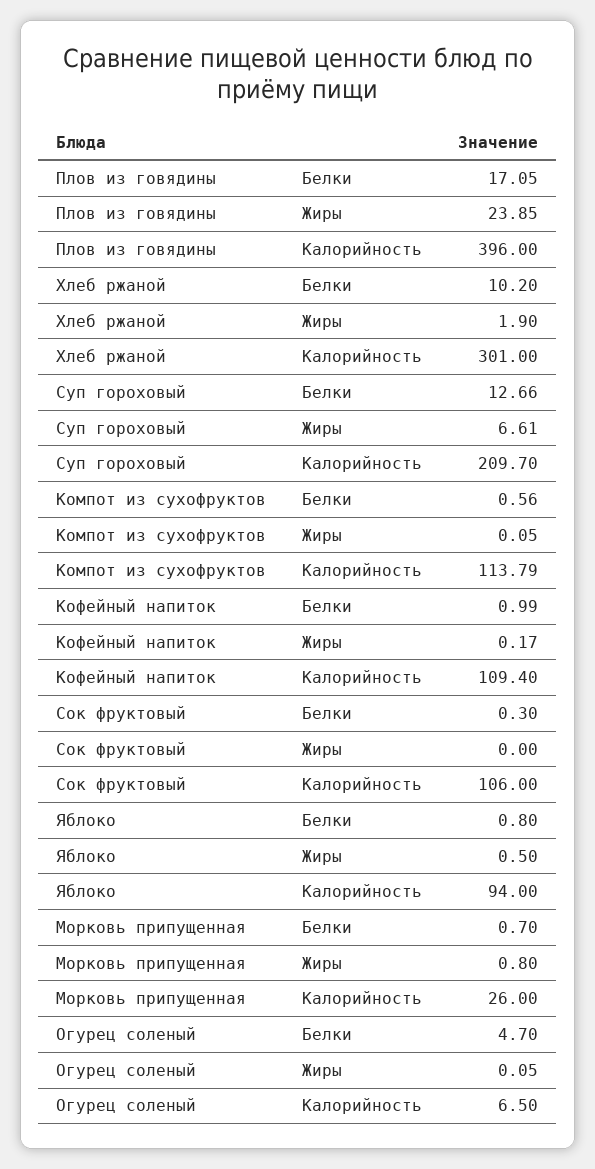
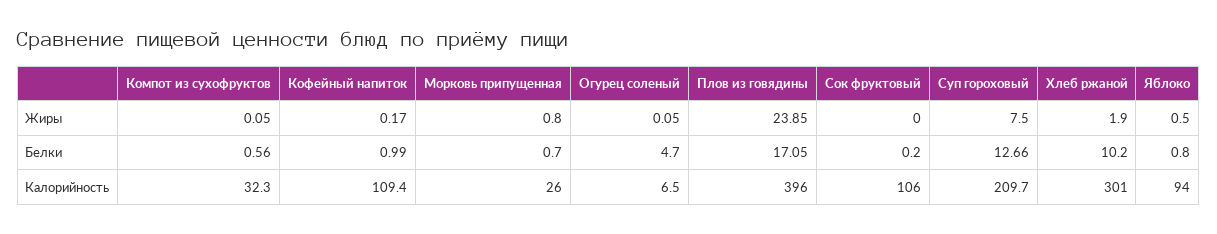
  {
    "Плов из говядины": {
      "Белки": 17.05,
      "Жиры": 23.85,
      "Калорийность": 396
    },
    "Хлеб ржаной": {
      "Белки": 10.2,
      "Жиры": 1.9,
      "Калорийность": 301
    },
    "Суп гороховый": {
      "Белки": 12.66,
-     "Жиры": 6.61,
+     "Жиры": 7.5,
      "Калорийность": 209.7
    },
    "Компот из сухофруктов": {
      "Белки": 0.56,
      "Жиры": 0.05,
-     "Калорийность": 113.79
+     "Калорийность": 32.3
    },
    "Кофейный напиток": {
      "Белки": 0.99,
      "Жиры": 0.17,
      "Калорийность": 109.4
    },
    "Сок фруктовый": {
-     "Белки": 0.3,
+     "Белки": 0.2,
      "Жиры": 0,
      "Калорийность": 106
    },
    "Яблоко": {
      "Белки": 0.8,
      "Жиры": 0.5,
      "Калорийность": 94
    },
    "Морковь припущенная": {
      "Белки": 0.7,
      "Жиры": 0.8,
      "Калорийность": 26
    },
    "Огурец соленый": {
      "Белки": 4.7,
      "Жиры": 0.05,
      "Калорийность": 6.5
    }
  }

